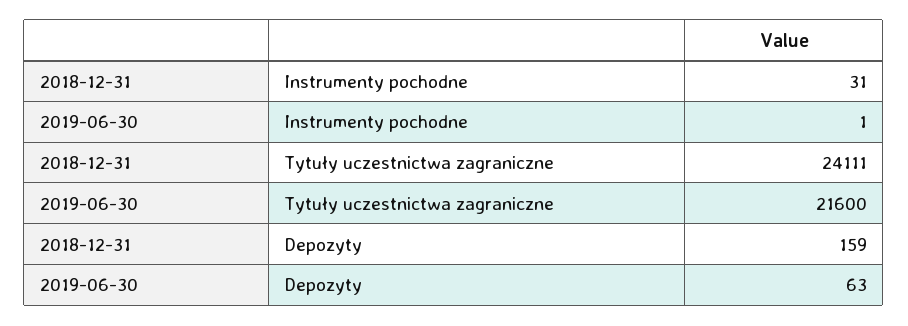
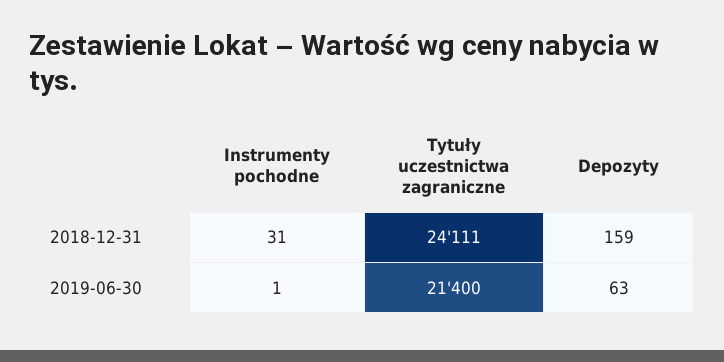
  {
    "2018-12-31": {
      "Instrumenty pochodne": 31,
      "Tytuły uczestnictwa zagraniczne": 24111,
      "Depozyty": 159
    },
    "2019-06-30": {
      "Instrumenty pochodne": 1,
-     "Tytuły uczestnictwa zagraniczne": 21600,
+     "Tytuły uczestnictwa zagraniczne": 21400,
      "Depozyty": 63
    }
  }

